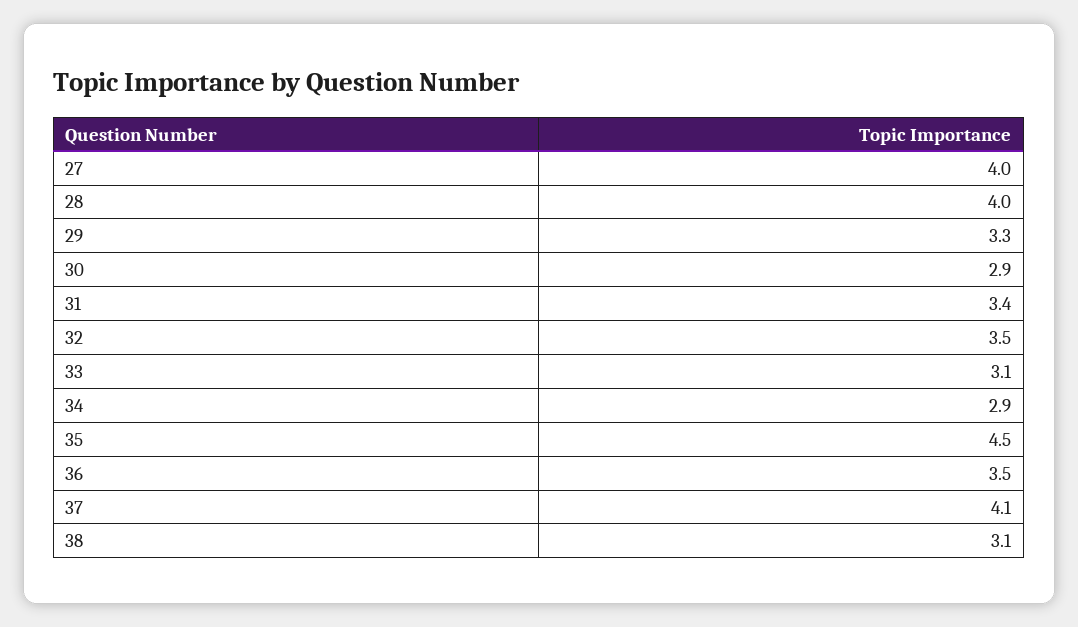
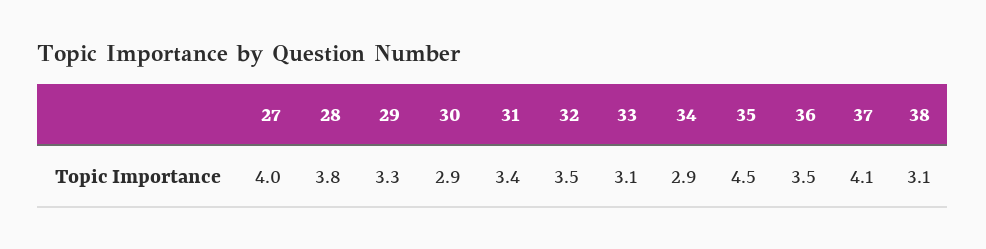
  {
    "27": 4,
-   "28": 4,
+   "28": 3.8,
    "29": 3.3,
    "30": 2.9,
    "31": 3.4,
    "32": 3.5,
    "33": 3.1,
    "34": 2.9,
    "35": 4.5,
    "36": 3.5,
    "37": 4.1,
    "38": 3.1
  }

